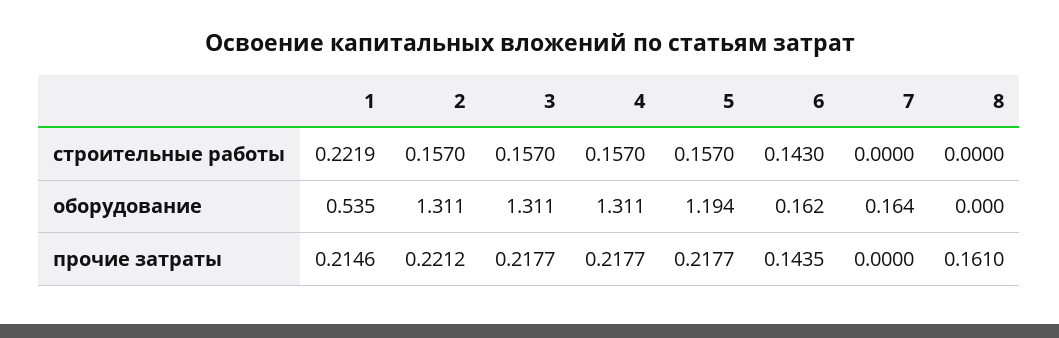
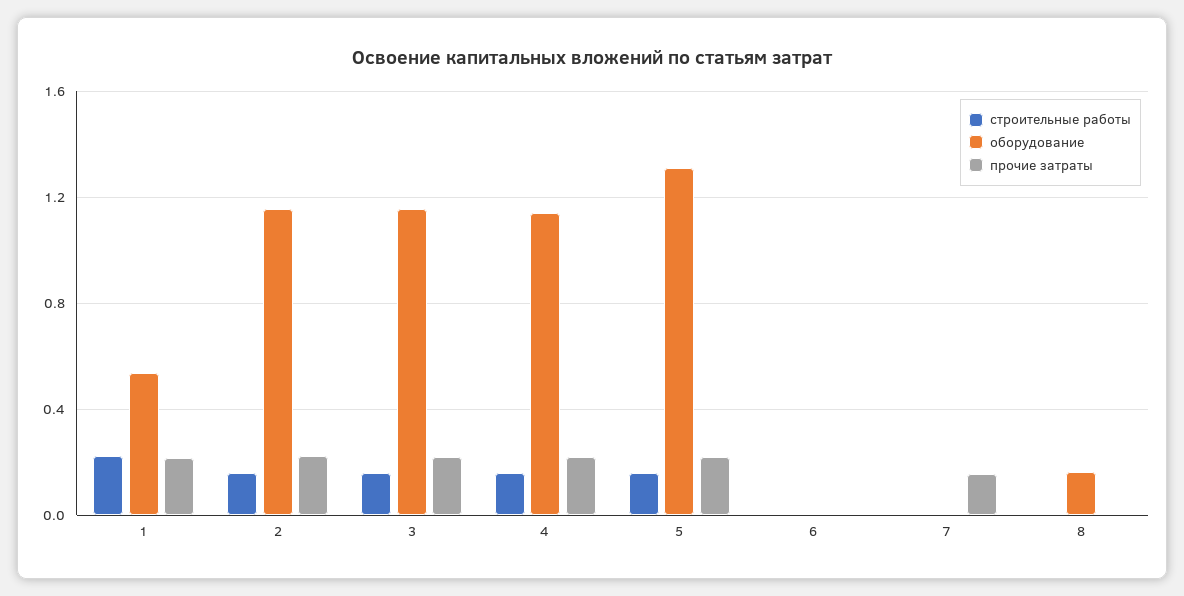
  {
    "строительные работы": {
      "1": 0.2219,
      "2": 0.157,
      "3": 0.157,
      "4": 0.157,
      "5": 0.157,
-     "6": 0.143,
+     "6": 0,
      "7": 0,
      "8": 0
    },
    "оборудование": {
      "1": 0.535,
-     "2": 1.311,
+     "2": 1.15,
-     "3": 1.311,
+     "3": 1.15,
-     "4": 1.311,
+     "4": 1.15,
-     "5": 1.194,
+     "5": 1.3,
-     "6": 0.162,
+     "6": 0,
-     "7": 0.164,
+     "7": 0,
-     "8": 0
+     "8": 0.15
    },
    "прочие затраты": {
      "1": 0.2146,
      "2": 0.2212,
      "3": 0.2177,
      "4": 0.2177,
      "5": 0.2177,
-     "6": 0.1435,
+     "6": 0,
-     "7": 0,
+     "7": 0.15,
-     "8": 0.161
+     "8": 0
    }
  }

